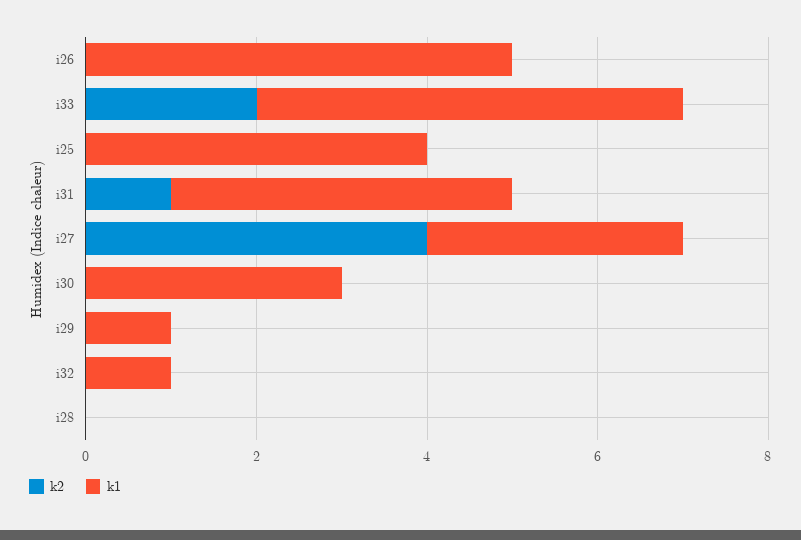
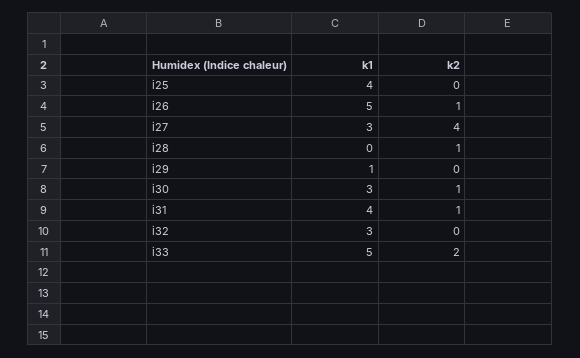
  {
    "k2": {
-     "i26": 0,
+     "i26": 1,
      "i33": 2,
      "i25": 0,
      "i31": 1,
      "i27": 4,
-     "i30": 0,
+     "i30": 1,
      "i29": 0,
      "i32": 0,
-     "i28": 0
+     "i28": 1
    },
    "k1": {
      "i26": 5,
      "i33": 5,
      "i25": 4,
      "i31": 4,
      "i27": 3,
      "i30": 3,
      "i29": 1,
-     "i32": 1,
+     "i32": 3,
      "i28": 0
    }
  }

